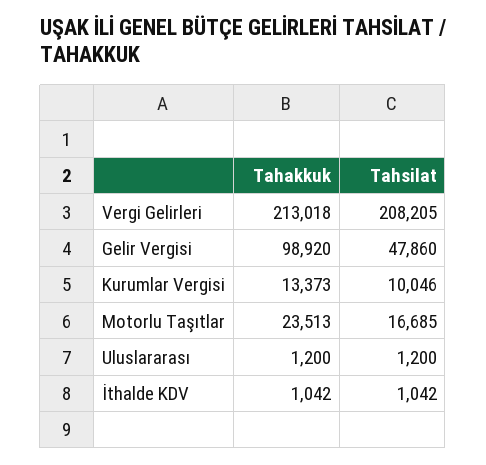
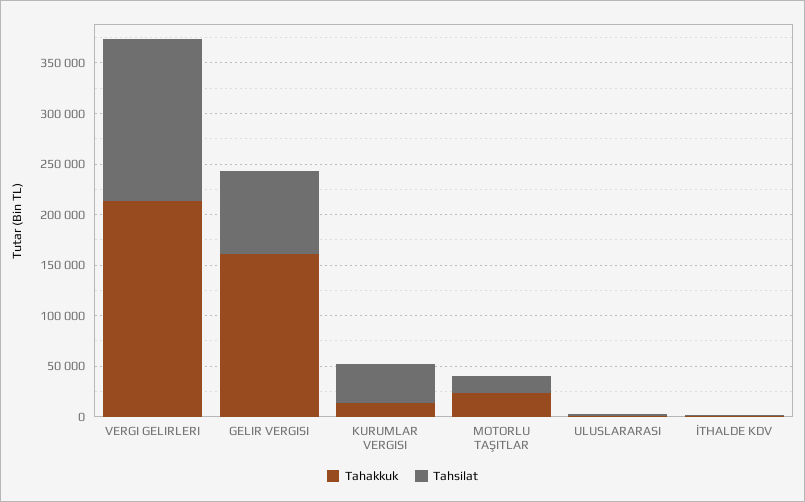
  {
    "Tahakkuk": {
      "Vergi Gelirleri": 213018,
-     "Gelir Vergisi": 98920,
+     "Gelir Vergisi": 160000,
      "Kurumlar Vergisi": 13373,
      "Motorlu Taşıtlar": 23513,
      "Uluslararası": 1200,
      "İthalde KDV": 1042
    },
    "Tahsilat": {
-     "Vergi Gelirleri": 208205,
+     "Vergi Gelirleri": 160000,
-     "Gelir Vergisi": 47860,
+     "Gelir Vergisi": 80000,
-     "Kurumlar Vergisi": 10046,
+     "Kurumlar Vergisi": 40000,
      "Motorlu Taşıtlar": 16685,
      "Uluslararası": 1200,
      "İthalde KDV": 1042
    }
  }

